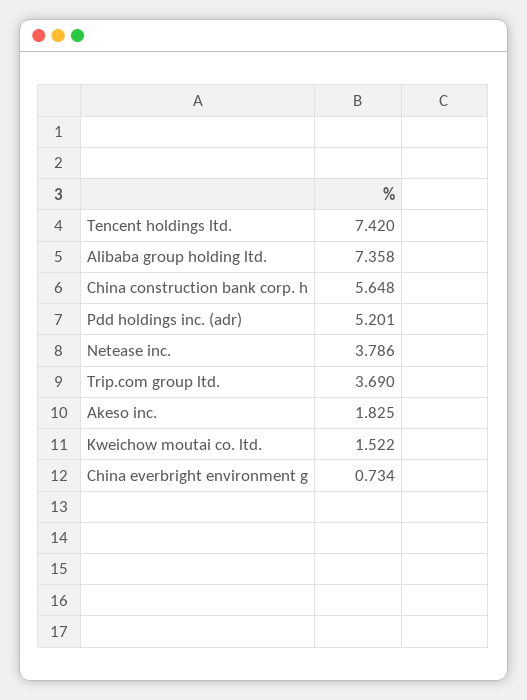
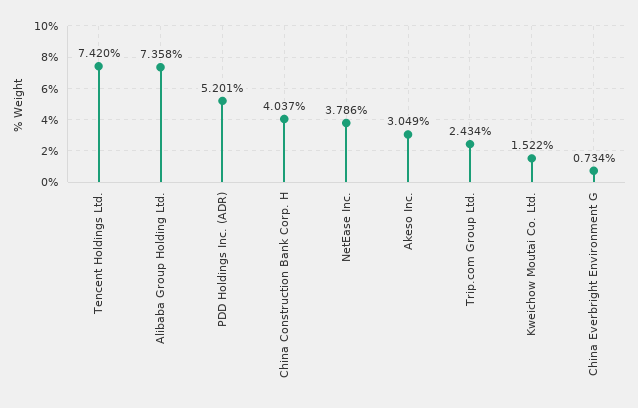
  {
    "Tencent holdings ltd.": 7.42,
    "Alibaba group holding ltd.": 7.358,
-   "China construction bank corp. h": 5.648,
+   "China construction bank corp. h": 4.037,
    "Pdd holdings inc. (adr)": 5.201,
    "Netease inc.": 3.786,
-   "Trip.com group ltd.": 3.69,
+   "Trip.com group ltd.": 2.434,
-   "Akeso inc.": 1.825,
+   "Akeso inc.": 3.049,
    "Kweichow moutai co. ltd.": 1.522,
    "China everbright environment g": 0.734
  }

